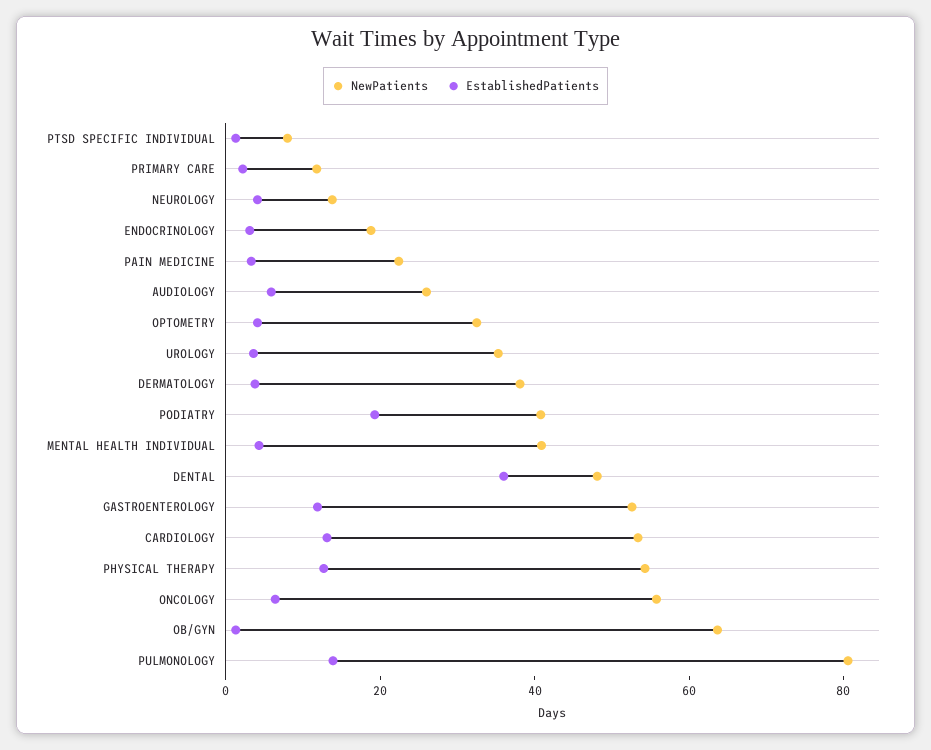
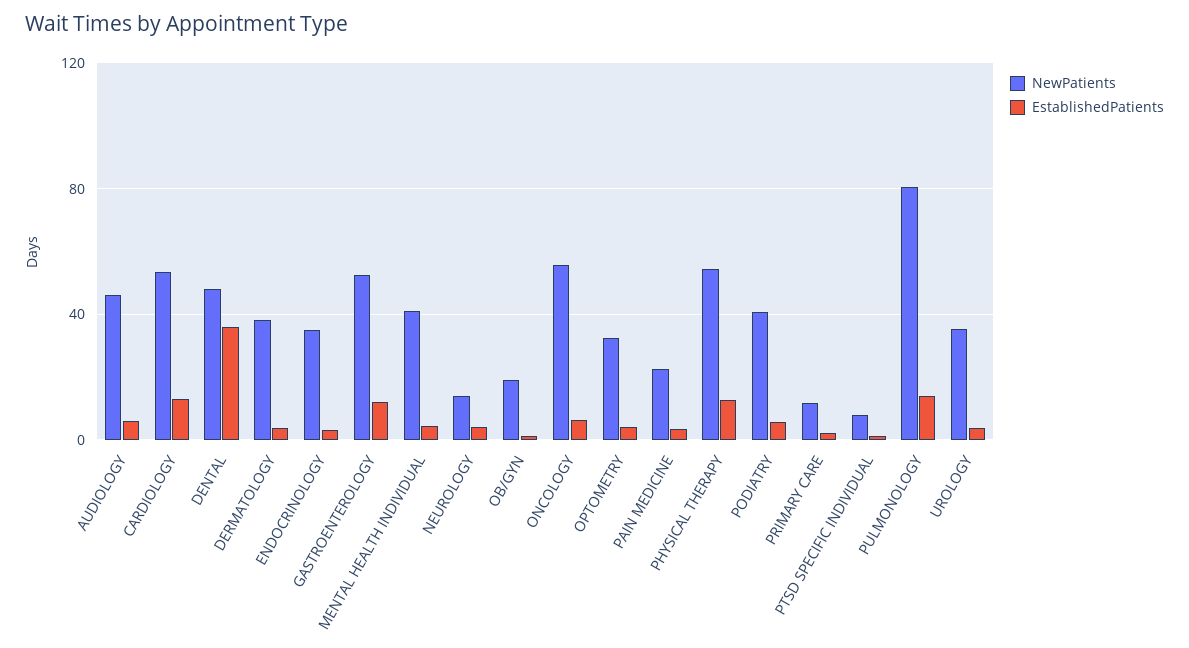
  {
    "NewPatients": {
      "PTSD SPECIFIC INDIVIDUAL": 10,
      "PRIMARY CARE": 10,
      "NEUROLOGY": 15,
-     "ENDOCRINOLOGY": 20,
+     "ENDOCRINOLOGY": 35,
      "PAIN MEDICINE": 20,
-     "AUDIOLOGY": 25,
+     "AUDIOLOGY": 45,
      "OPTOMETRY": 35,
      "UROLOGY": 35,
      "DERMATOLOGY": 40,
      "PODIATRY": 40,
      "MENTAL HEALTH INDIVIDUAL": 40,
      "DENTAL": 50,
      "GASTROENTEROLOGY": 55,
      "CARDIOLOGY": 55,
      "PHYSICAL THERAPY": 55,
      "ONCOLOGY": 55,
-     "OB/GYN": 65,
+     "OB/GYN": 20,
      "PULMONOLOGY": 80
    },
    "EstablishedPatients": {
      "PTSD SPECIFIC INDIVIDUAL": 0,
      "PRIMARY CARE": 0,
      "NEUROLOGY": 5,
      "ENDOCRINOLOGY": 5,
      "PAIN MEDICINE": 5,
      "AUDIOLOGY": 5,
      "OPTOMETRY": 5,
      "UROLOGY": 5,
      "DERMATOLOGY": 5,
-     "PODIATRY": 20,
+     "PODIATRY": 5,
      "MENTAL HEALTH INDIVIDUAL": 5,
      "DENTAL": 35,
      "GASTROENTEROLOGY": 10,
      "CARDIOLOGY": 15,
      "PHYSICAL THERAPY": 15,
      "ONCOLOGY": 5,
      "OB/GYN": 0,
      "PULMONOLOGY": 15
    }
  }

